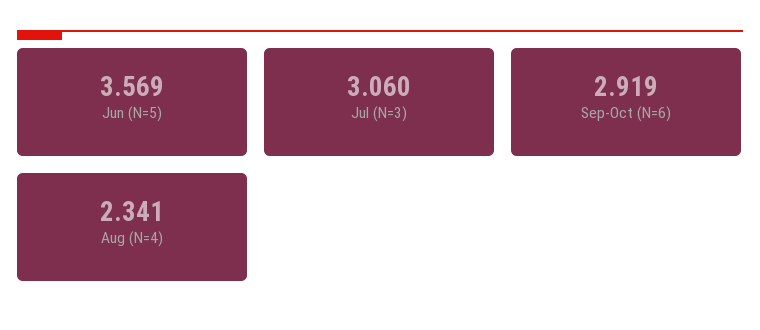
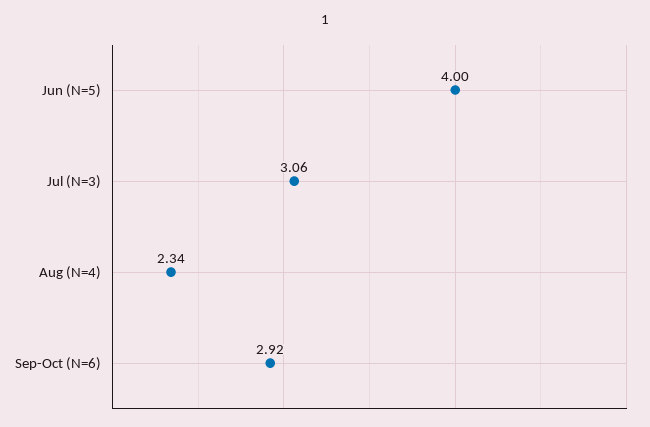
  {
-   "Jun (N=5)": 3.569,
+   "Jun (N=5)": 4,
    "Jul (N=3)": 3.06,
    "Sep-Oct (N=6)": 2.919,
    "Aug (N=4)": 2.341
  }

